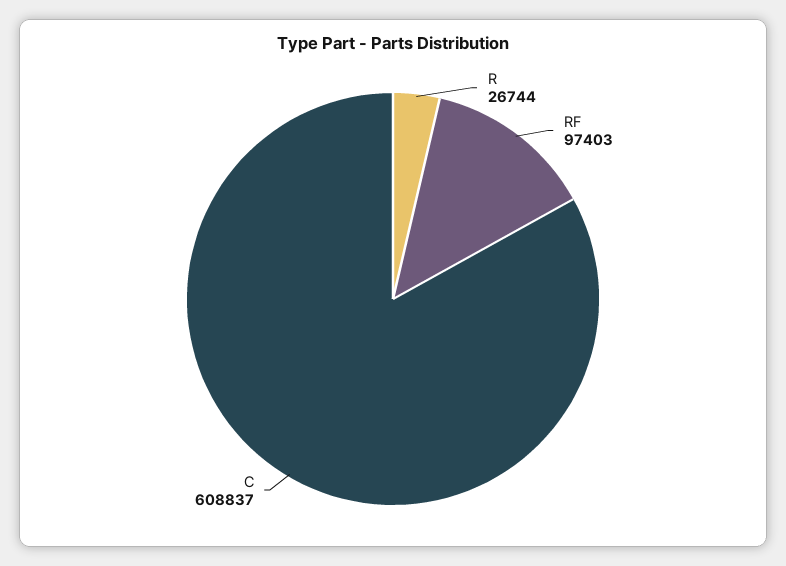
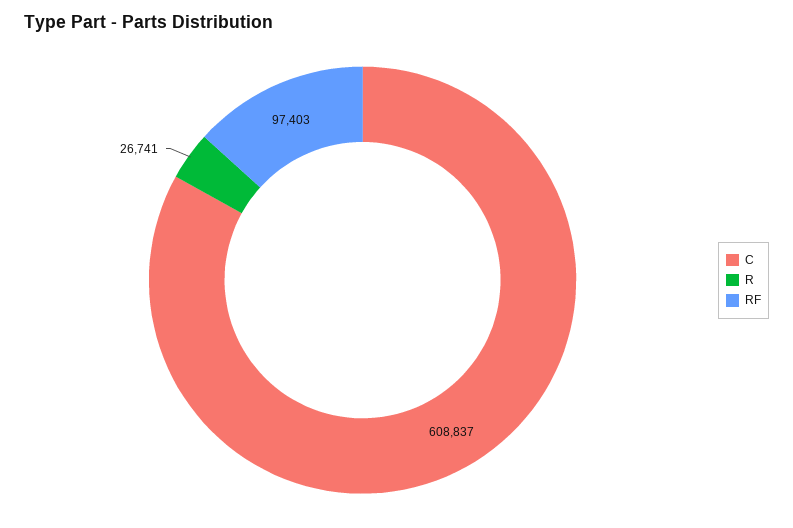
  {
-   "R": 26744,
+   "R": 26741,
    "RF": 97403,
    "C": 608837
  }

